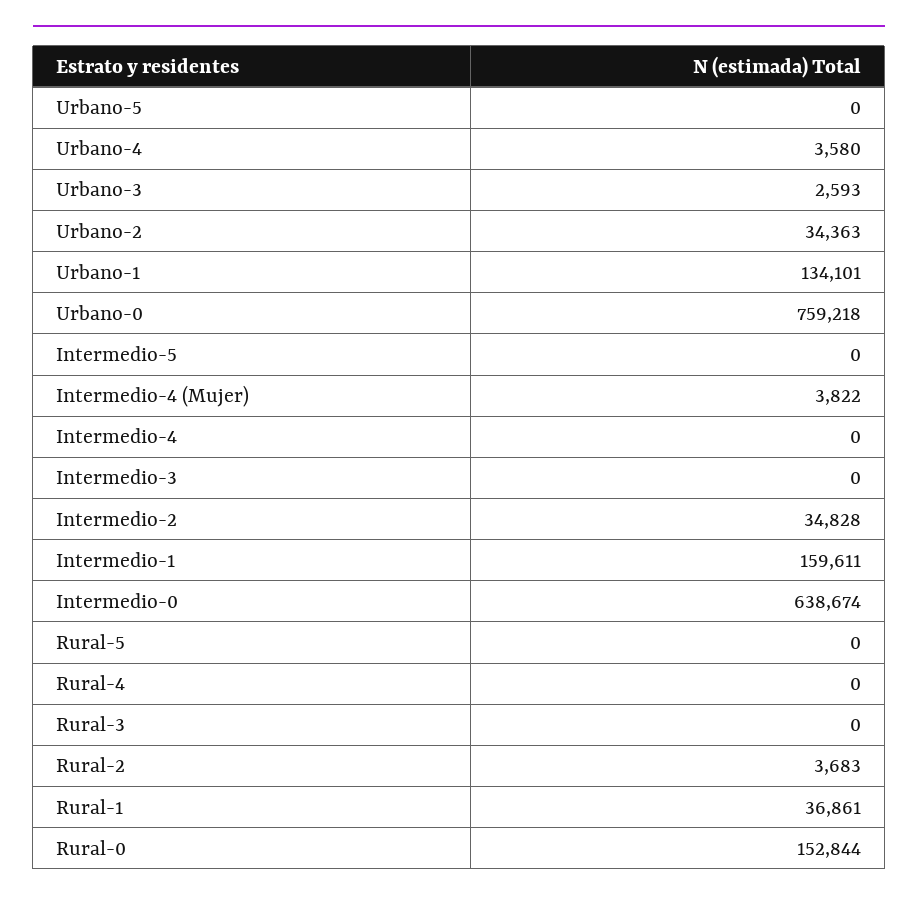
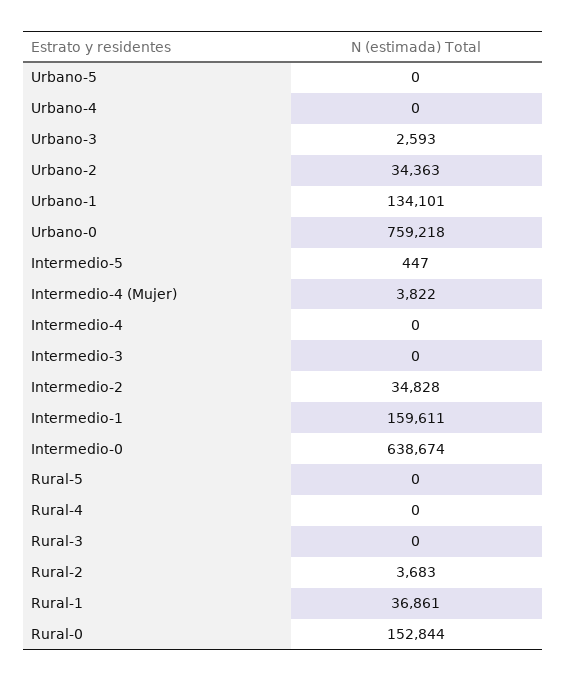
  {
    "Urbano-5": 0,
-   "Urbano-4": 3580,
+   "Urbano-4": 0,
    "Urbano-3": 2593,
    "Urbano-2": 34363,
    "Urbano-1": 134101,
    "Urbano-0": 759218,
-   "Intermedio-5": 0,
+   "Intermedio-5": 447,
    "Intermedio-4 (Mujer)": 3822,
    "Intermedio-4": 0,
    "Intermedio-3": 0,
    "Intermedio-2": 34828,
    "Intermedio-1": 159611,
    "Intermedio-0": 638674,
    "Rural-5": 0,
    "Rural-4": 0,
    "Rural-3": 0,
    "Rural-2": 3683,
    "Rural-1": 36861,
    "Rural-0": 152844
  }

